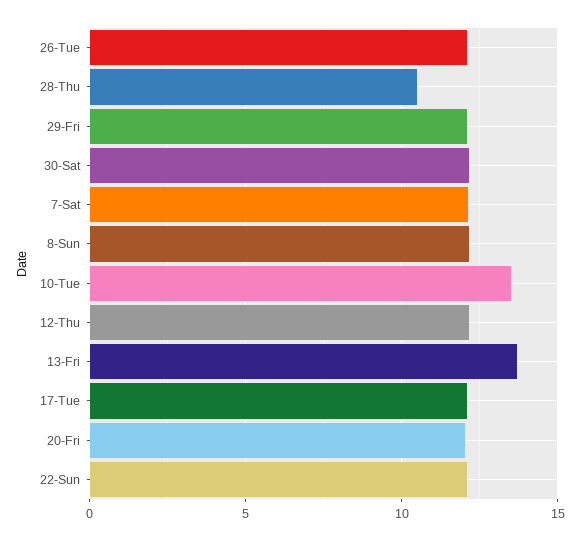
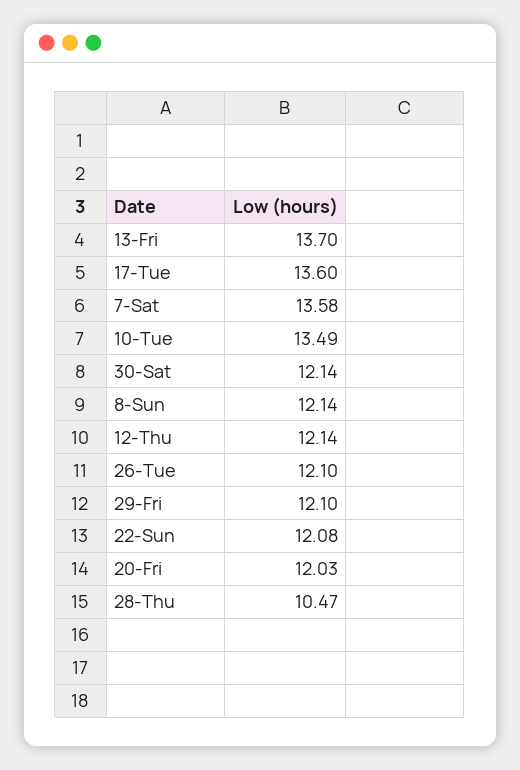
  {
    "26-Tue": 12.1,
    "28-Thu": 10.47,
    "29-Fri": 12.1,
    "30-Sat": 12.14,
-   "7-Sat": 12,
+   "7-Sat": 13.58,
    "8-Sun": 12.14,
    "10-Tue": 13.49,
    "12-Thu": 12.14,
    "13-Fri": 13.7,
-   "17-Tue": 12,
+   "17-Tue": 13.6,
    "20-Fri": 12.03,
    "22-Sun": 12.08
  }

